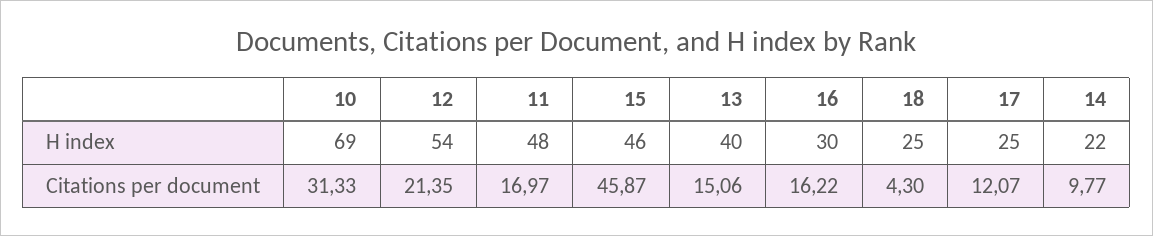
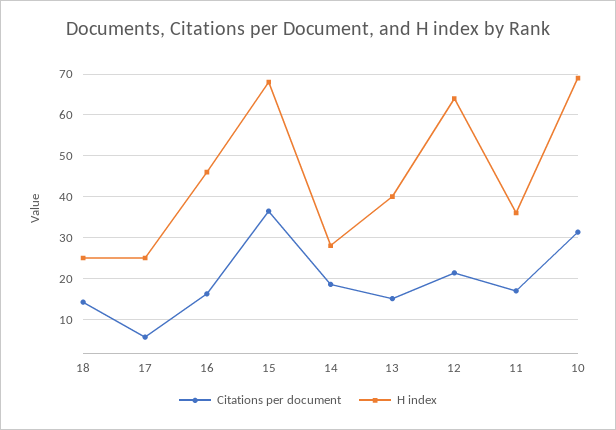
  {
    "H index": {
      "10": 69,
-     "12": 54,
+     "12": 64,
-     "11": 48,
+     "11": 36,
-     "15": 46,
+     "15": 68,
      "13": 40,
-     "16": 30,
+     "16": 46,
      "18": 25,
      "17": 25,
-     "14": 22
+     "14": 28
    },
    "Citations per document": {
      "10": 31.33,
      "12": 21.35,
      "11": 16.97,
-     "15": 45.87,
+     "15": 36,
      "13": 15.06,
      "16": 16.22,
-     "18": 4.3,
+     "18": 14,
-     "17": 12.07,
+     "17": 6,
-     "14": 9.77
+     "14": 18
    }
  }

